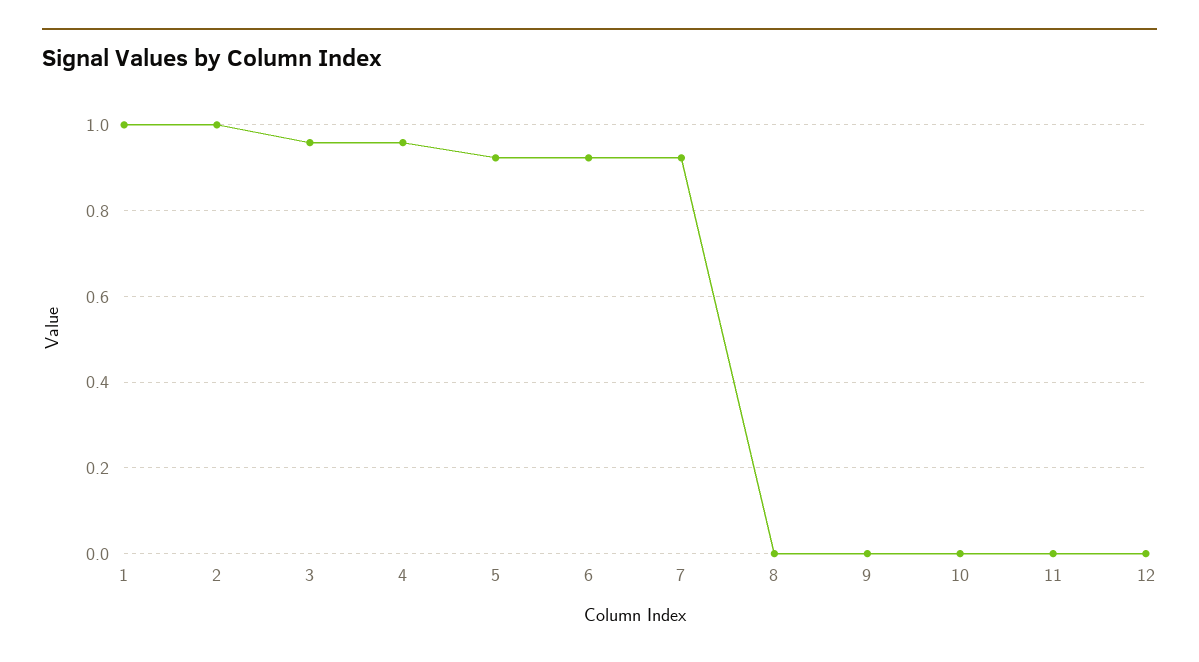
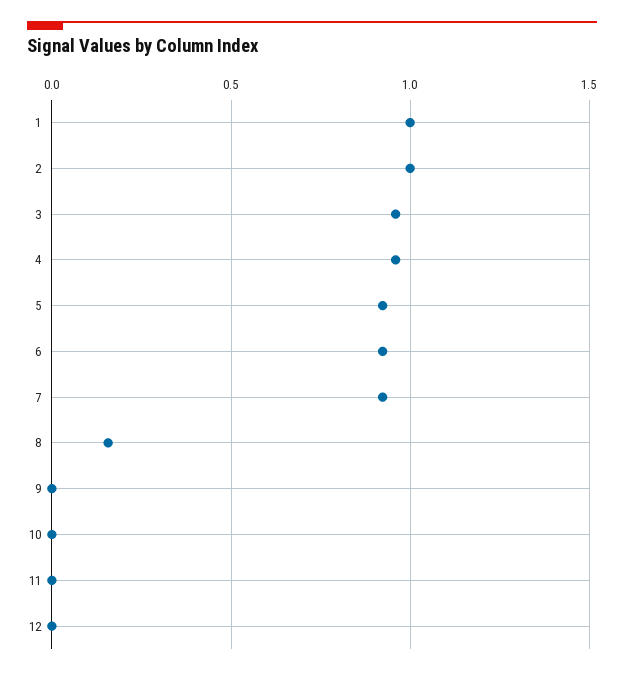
  {
    "1": 1,
    "2": 1,
    "3": 0.96,
    "4": 0.96,
    "5": 0.92,
    "6": 0.92,
    "7": 0.92,
-   "8": 0,
+   "8": 0.15,
    "9": 0,
    "10": 0,
    "11": 0,
    "12": 0
  }

